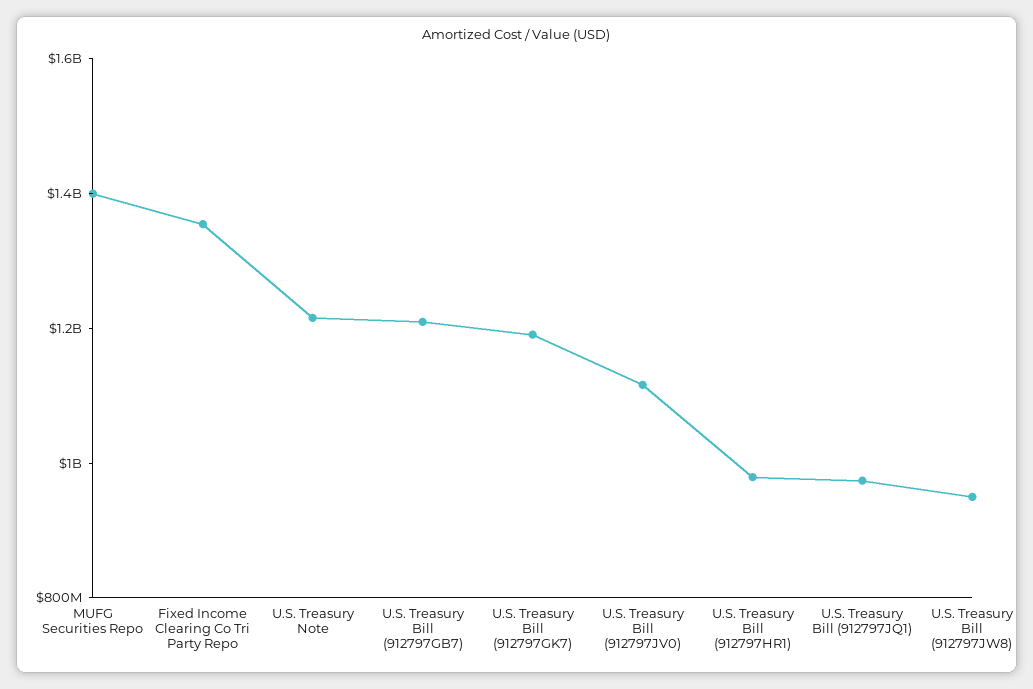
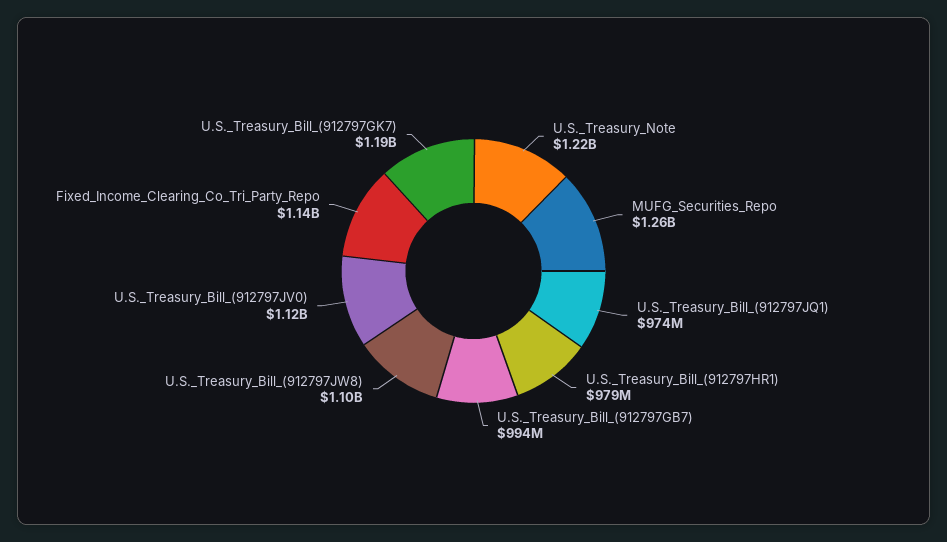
  {
-   "MUFG Securities Repo": 1400000000,
+   "MUFG Securities Repo": 1260000000,
-   "Fixed Income Clearing Co Tri Party Repo": 1350000000,
+   "Fixed Income Clearing Co Tri Party Repo": 1140000000,
    "U.S. Treasury Note": 1220000000,
-   "U.S. Treasury Bill (912797GB7)": 1200000000,
+   "U.S. Treasury Bill (912797GB7)": 994000000,
    "U.S. Treasury Bill (912797GK7)": 1190000000,
    "U.S. Treasury Bill (912797JV0)": 1120000000,
    "U.S. Treasury Bill (912797HR1)": 979000000,
    "U.S. Treasury Bill (912797JQ1)": 974000000,
-   "U.S. Treasury Bill (912797JW8)": 950000000
+   "U.S. Treasury Bill (912797JW8)": 1100000000
  }

